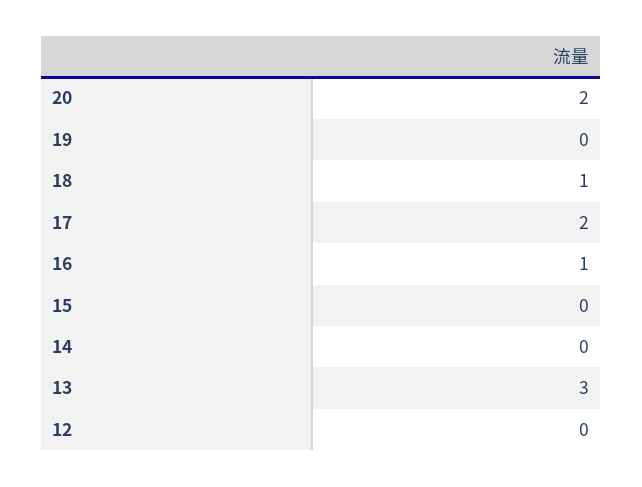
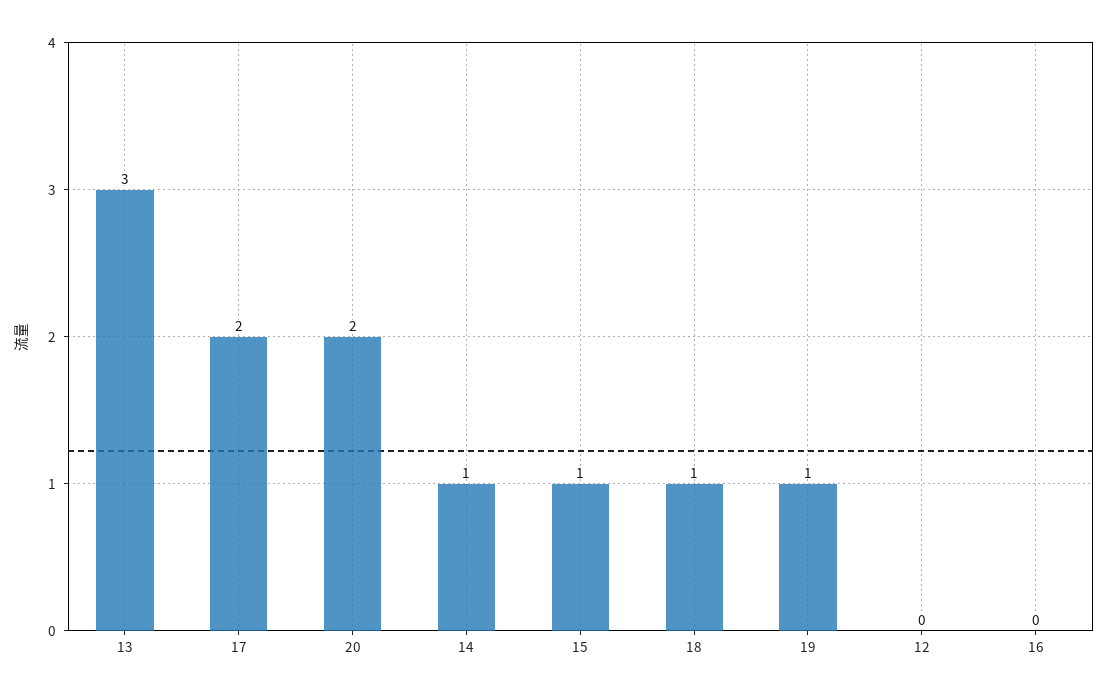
  {
    "20": 2,
-   "19": 0,
+   "19": 1,
    "18": 1,
    "17": 2,
-   "16": 1,
+   "16": 0,
-   "15": 0,
+   "15": 1,
-   "14": 0,
+   "14": 1,
    "13": 3,
    "12": 0
  }

